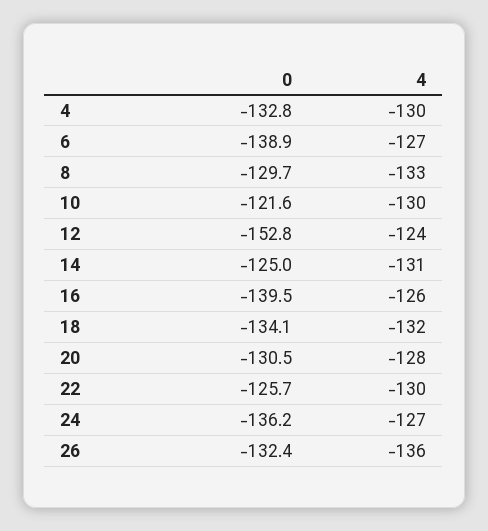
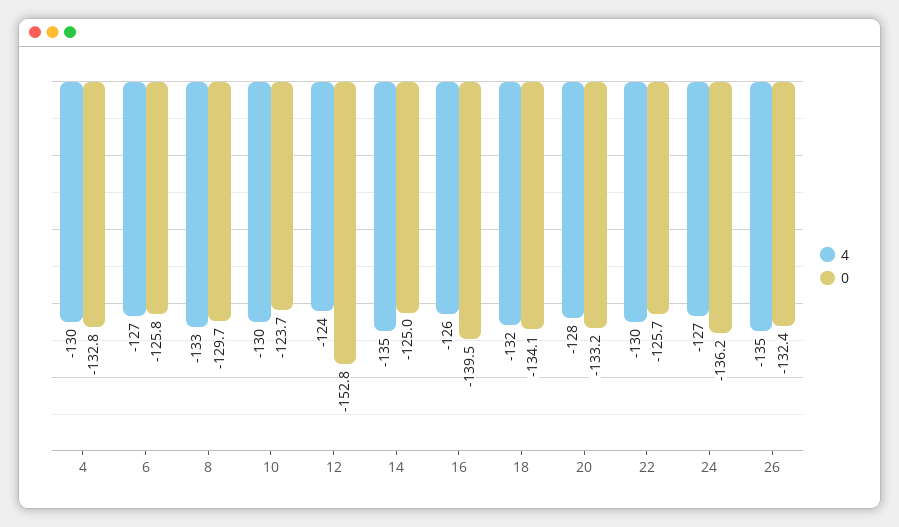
  {
    "0": {
      "4": -132.8,
-     "6": -138.9,
+     "6": -125.8,
      "8": -129.7,
-     "10": -121.6,
+     "10": -123.7,
      "12": -152.8,
      "14": -125,
      "16": -139.5,
      "18": -134.1,
-     "20": -130.5,
+     "20": -133.2,
      "22": -125.7,
      "24": -136.2,
      "26": -132.4
    },
    "4": {
      "4": -130,
      "6": -127,
      "8": -133,
      "10": -130,
      "12": -124,
-     "14": -131,
+     "14": -135,
      "16": -126,
      "18": -132,
      "20": -128,
      "22": -130,
      "24": -127,
-     "26": -136
+     "26": -135
    }
  }

